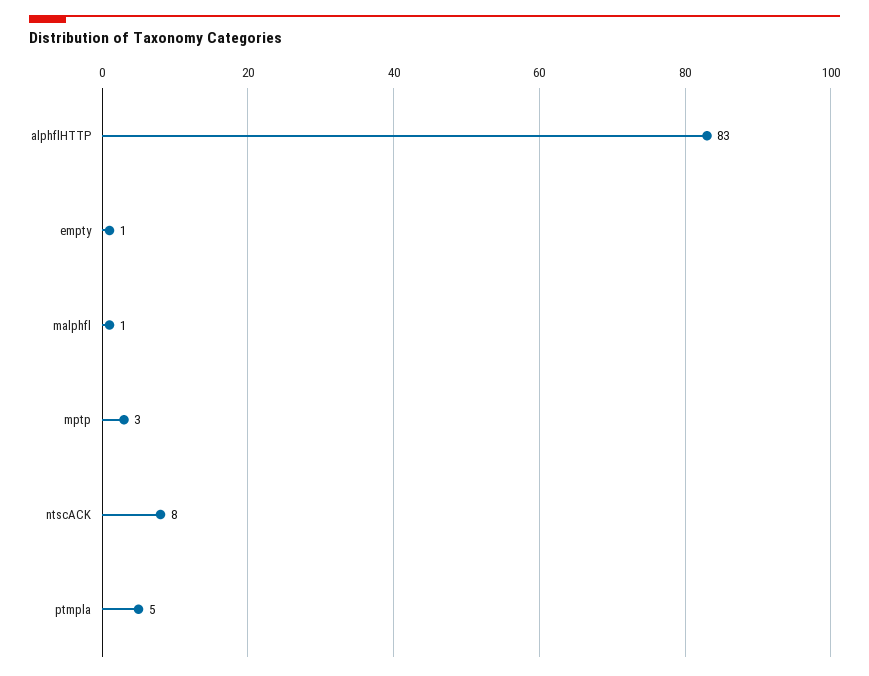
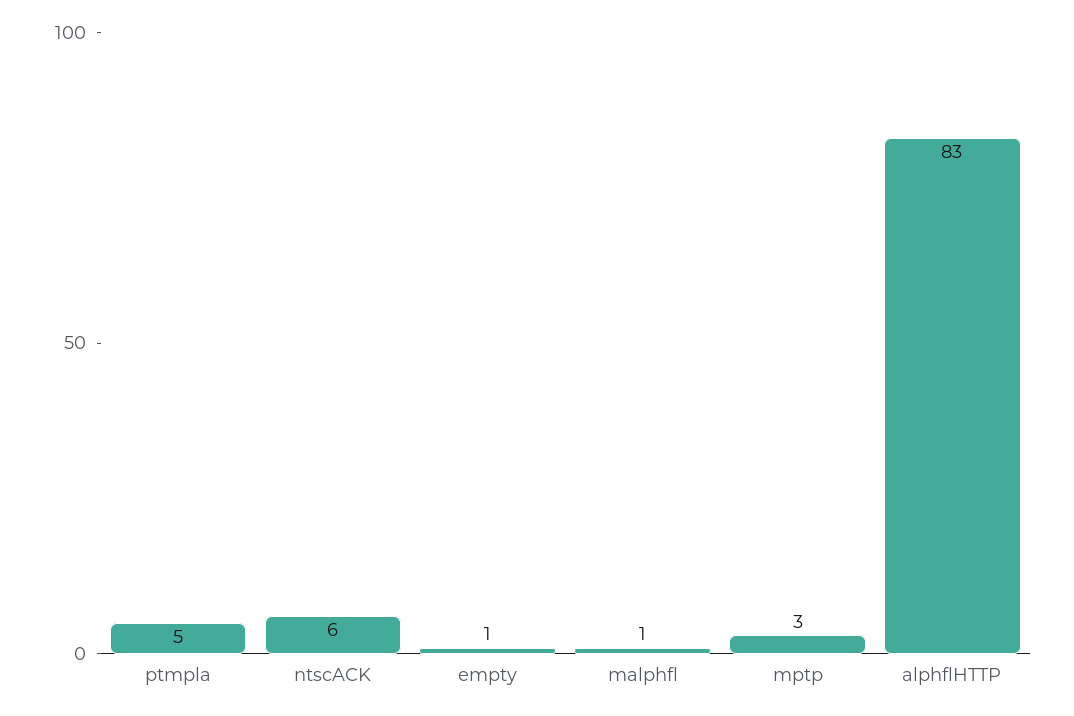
  {
    "alphflHTTP": 83,
    "empty": 1,
    "malphfl": 1,
    "mptp": 3,
-   "ntscACK": 8,
+   "ntscACK": 6,
    "ptmpla": 5
  }

